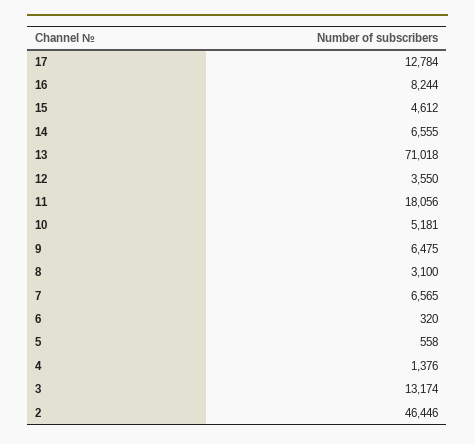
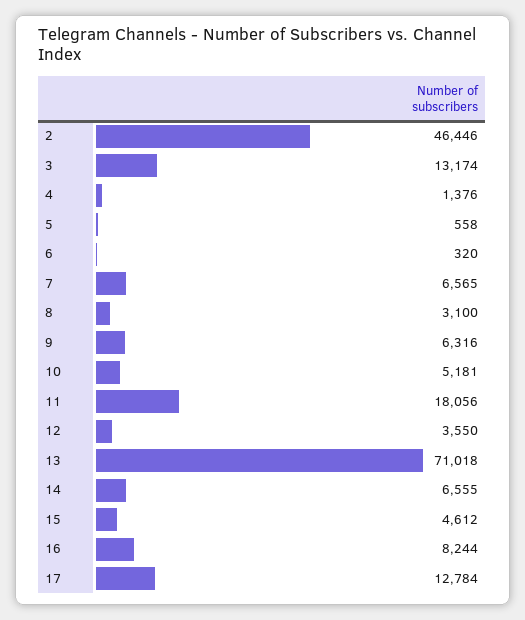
  {
    "17": 12784,
    "16": 8244,
    "15": 4612,
    "14": 6555,
    "13": 71018,
    "12": 3550,
    "11": 18056,
    "10": 5181,
-   "9": 6475,
+   "9": 6316,
    "8": 3100,
    "7": 6565,
    "6": 320,
    "5": 558,
    "4": 1376,
    "3": 13174,
    "2": 46446
  }

